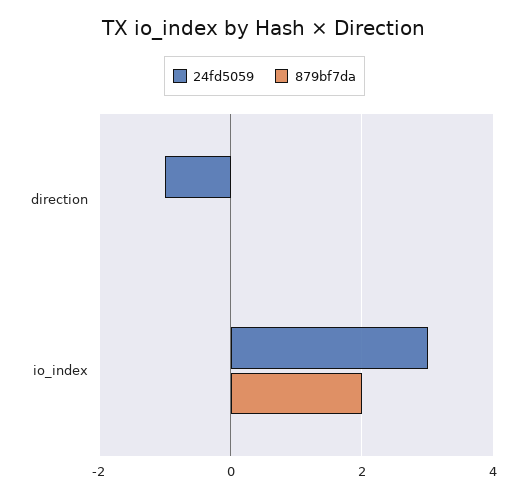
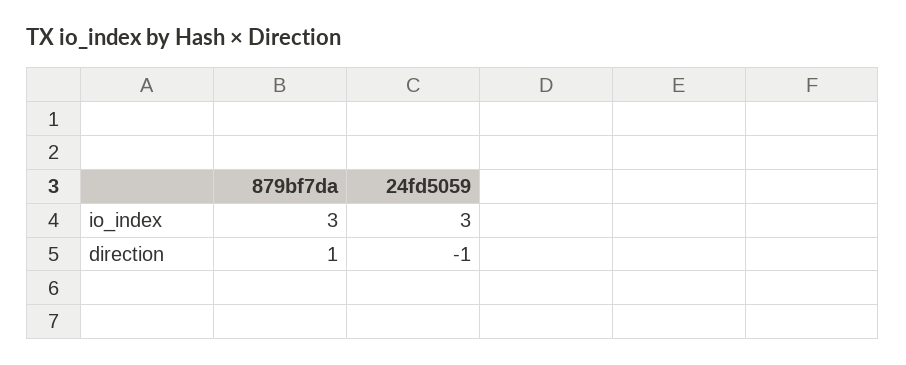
  {
    "24fd5059": {
      "direction": -1,
      "io_index": 3
    },
    "879bf7da": {
-     "direction": 0,
+     "direction": 1,
-     "io_index": 2
+     "io_index": 3
    }
  }

